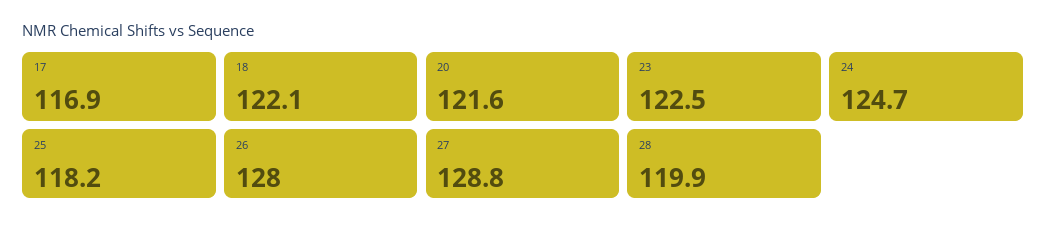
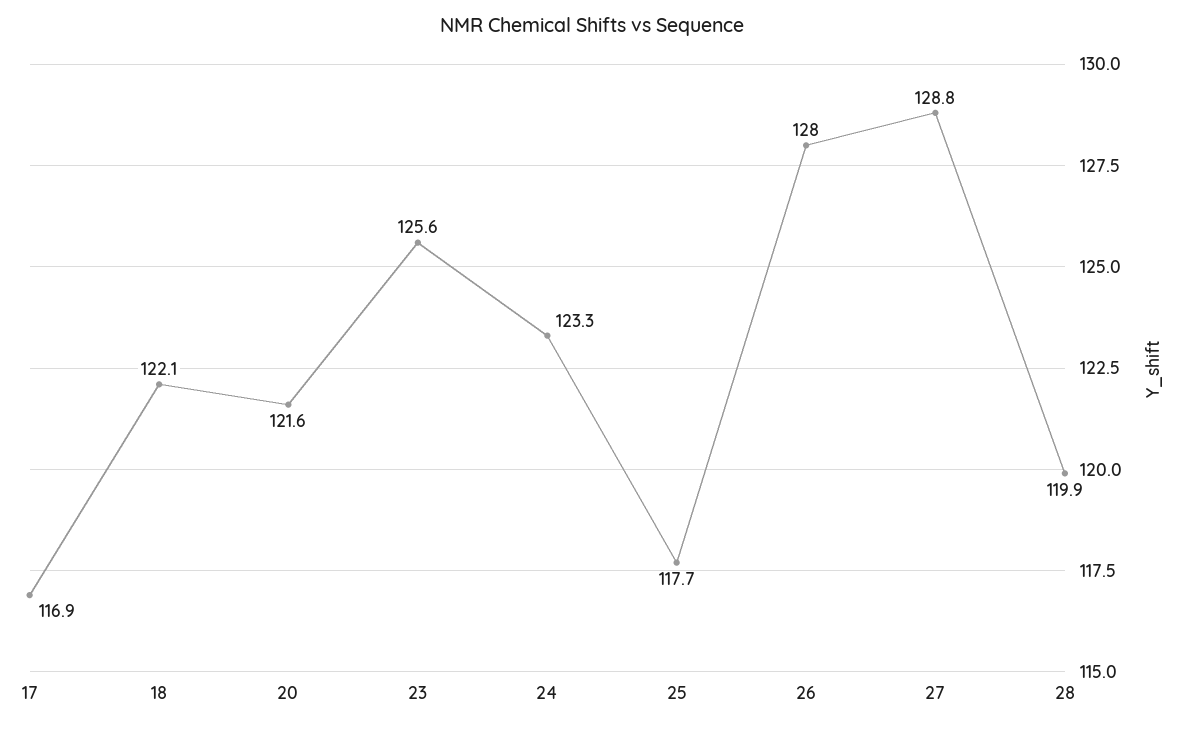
  {
    "17": 116.9,
    "18": 122.1,
    "20": 121.6,
-   "23": 122.5,
+   "23": 125.6,
-   "24": 124.7,
+   "24": 123.3,
-   "25": 118.2,
+   "25": 117.7,
    "26": 128,
    "27": 128.8,
    "28": 119.9
  }

